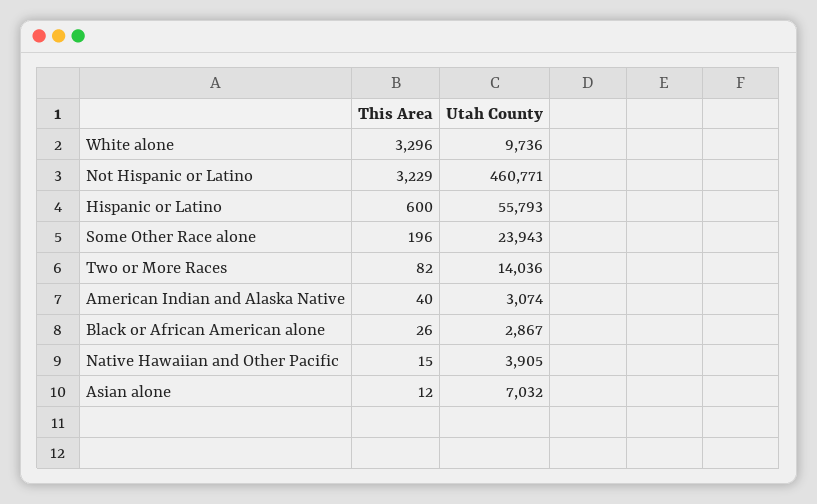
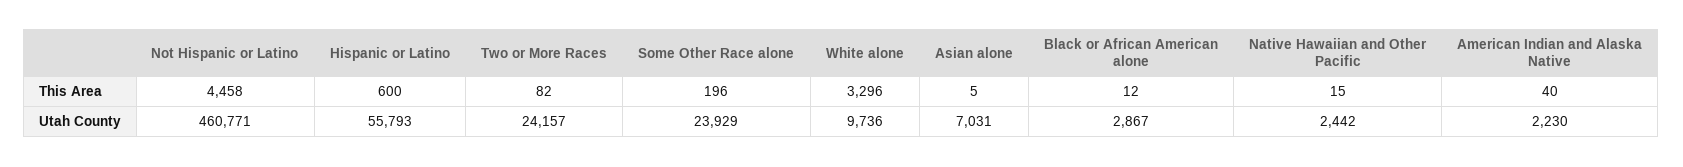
  {
    "This Area": {
      "White alone": 3296,
-     "Not Hispanic or Latino": 3229,
+     "Not Hispanic or Latino": 4458,
      "Hispanic or Latino": 600,
      "Some Other Race alone": 196,
      "Two or More Races": 82,
      "American Indian and Alaska Native": 40,
-     "Black or African American alone": 26,
+     "Black or African American alone": 12,
      "Native Hawaiian and Other Pacific": 15,
-     "Asian alone": 12
+     "Asian alone": 5
    },
    "Utah County": {
      "White alone": 9736,
      "Not Hispanic or Latino": 460771,
      "Hispanic or Latino": 55793,
-     "Some Other Race alone": 23943,
+     "Some Other Race alone": 23929,
-     "Two or More Races": 14036,
+     "Two or More Races": 24157,
-     "American Indian and Alaska Native": 3074,
+     "American Indian and Alaska Native": 2230,
      "Black or African American alone": 2867,
-     "Native Hawaiian and Other Pacific": 3905,
+     "Native Hawaiian and Other Pacific": 2442,
-     "Asian alone": 7032
+     "Asian alone": 7031
    }
  }

